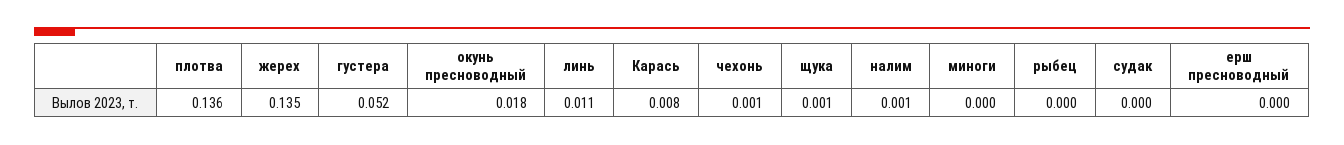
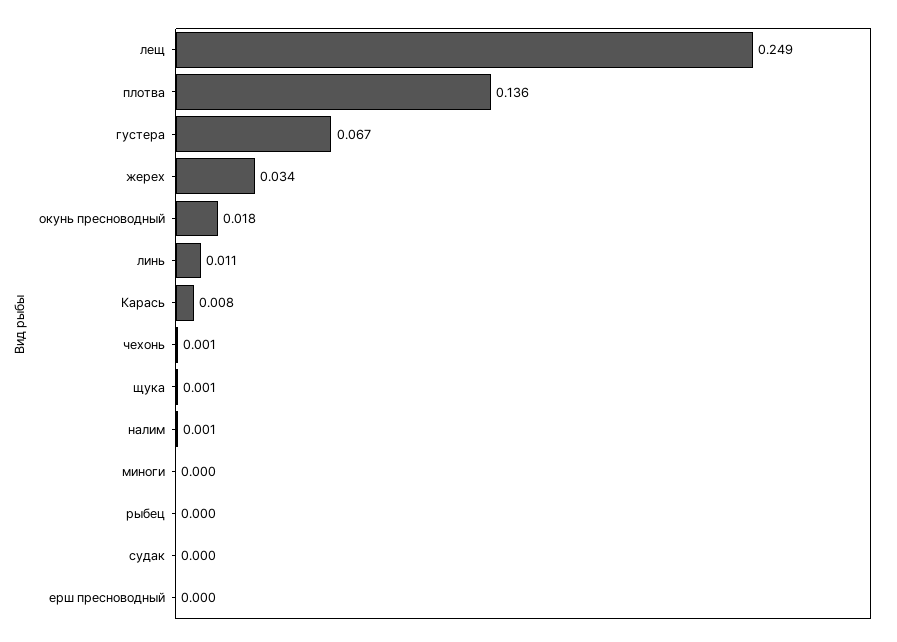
  {
    "плотва": 0.136,
-   "жерех": 0.135,
+   "жерех": 0.034,
-   "густера": 0.052,
+   "густера": 0.067,
    "окунь пресноводный": 0.018,
    "линь": 0.011,
    "Карась": 0.008,
    "чехонь": 0.001,
    "щука": 0.001,
    "налим": 0.001,
    "миноги": 0,
    "рыбец": 0,
    "судак": 0,
-   "ерш пресноводный": 0
+   "ерш пресноводный": 0,
+   "лещ": 0.249
  }

